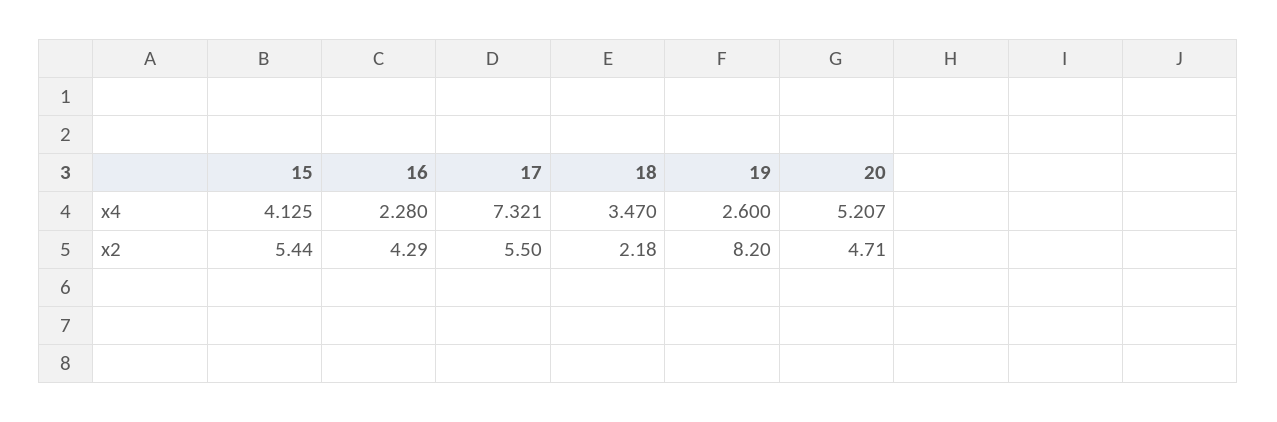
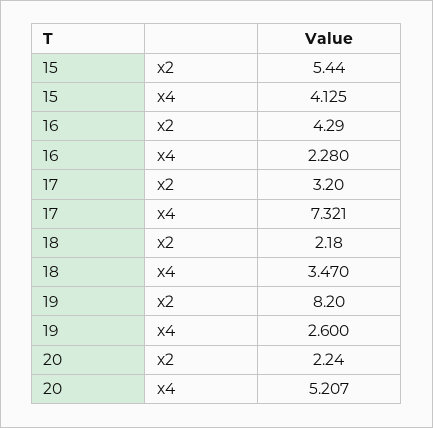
  {
    "15": {
      "x4": 4.125,
      "x2": 5.44
    },
    "16": {
      "x4": 2.28,
      "x2": 4.29
    },
    "17": {
      "x4": 7.321,
-     "x2": 5.5
+     "x2": 3.2
    },
    "18": {
      "x4": 3.47,
      "x2": 2.18
    },
    "19": {
      "x4": 2.6,
      "x2": 8.2
    },
    "20": {
      "x4": 5.207,
-     "x2": 4.71
+     "x2": 2.24
    }
  }

